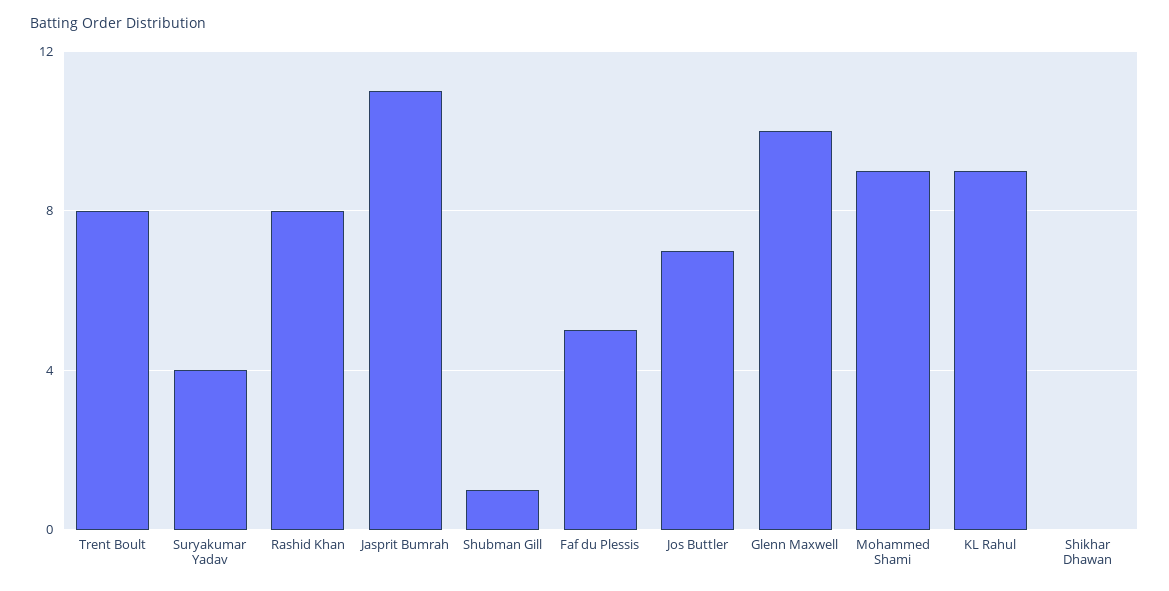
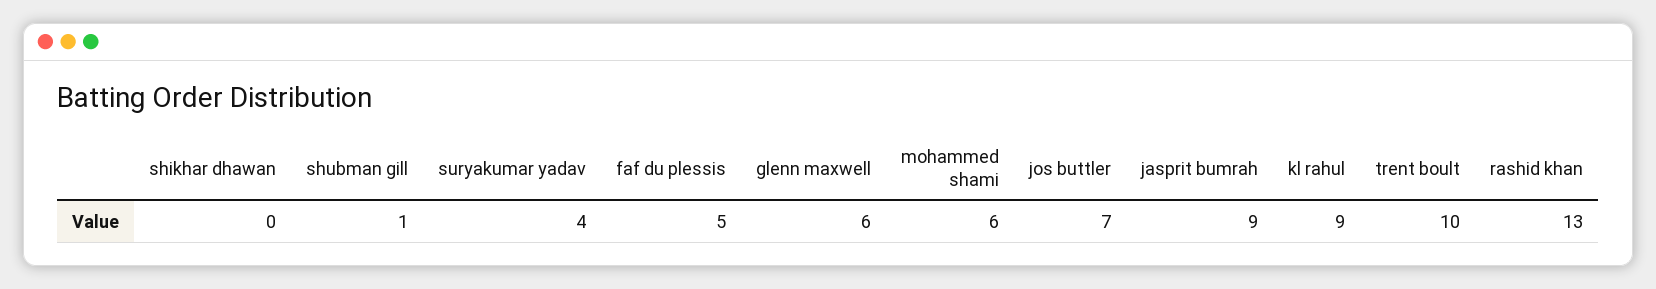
  {
-   "Trent Boult": 8,
+   "Trent Boult": 10,
    "Suryakumar Yadav": 4,
-   "Rashid Khan": 8,
+   "Rashid Khan": 13,
-   "Jasprit Bumrah": 11,
+   "Jasprit Bumrah": 9,
    "Shubman Gill": 1,
    "Faf du Plessis": 5,
    "Jos Buttler": 7,
-   "Glenn Maxwell": 10,
+   "Glenn Maxwell": 6,
-   "Mohammed Shami": 9,
+   "Mohammed Shami": 6,
    "KL Rahul": 9,
    "Shikhar Dhawan": 0
  }

